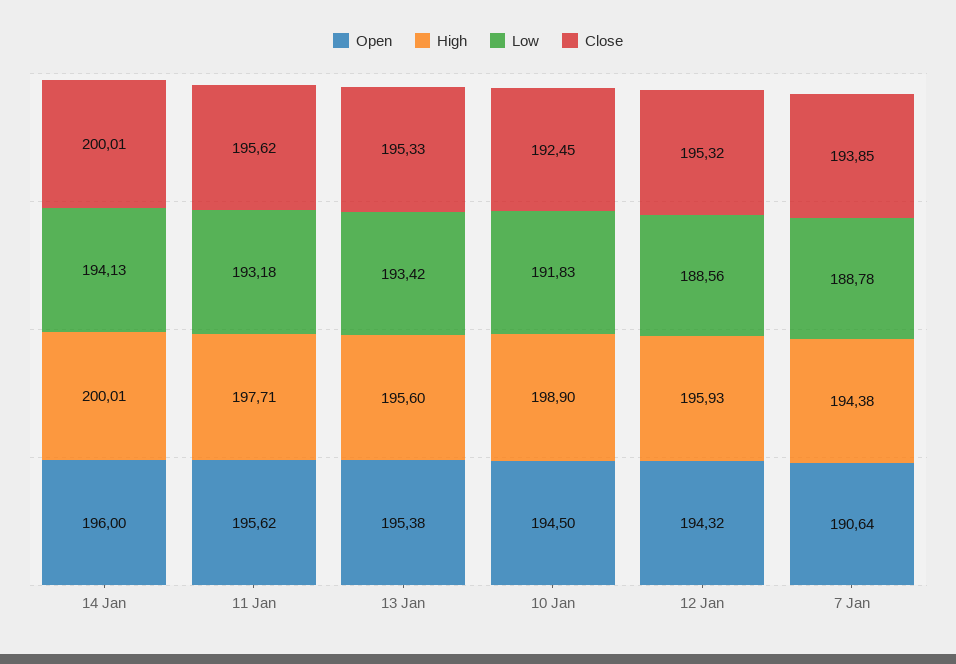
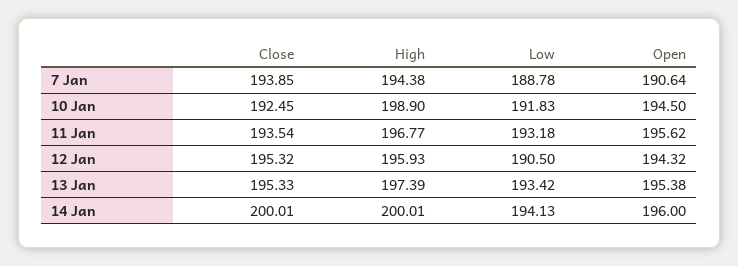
  {
    "Open": {
      "14 Jan": 196,
      "11 Jan": 195.62,
      "13 Jan": 195.38,
      "10 Jan": 194.5,
      "12 Jan": 194.32,
      "7 Jan": 190.64
    },
    "High": {
      "14 Jan": 200.01,
-     "11 Jan": 197.71,
+     "11 Jan": 196.77,
-     "13 Jan": 195.6,
+     "13 Jan": 197.39,
      "10 Jan": 198.9,
      "12 Jan": 195.93,
      "7 Jan": 194.38
    },
    "Low": {
      "14 Jan": 194.13,
      "11 Jan": 193.18,
      "13 Jan": 193.42,
      "10 Jan": 191.83,
-     "12 Jan": 188.56,
+     "12 Jan": 190.5,
      "7 Jan": 188.78
    },
    "Close": {
      "14 Jan": 200.01,
-     "11 Jan": 195.62,
+     "11 Jan": 193.54,
      "13 Jan": 195.33,
      "10 Jan": 192.45,
      "12 Jan": 195.32,
      "7 Jan": 193.85
    }
  }

